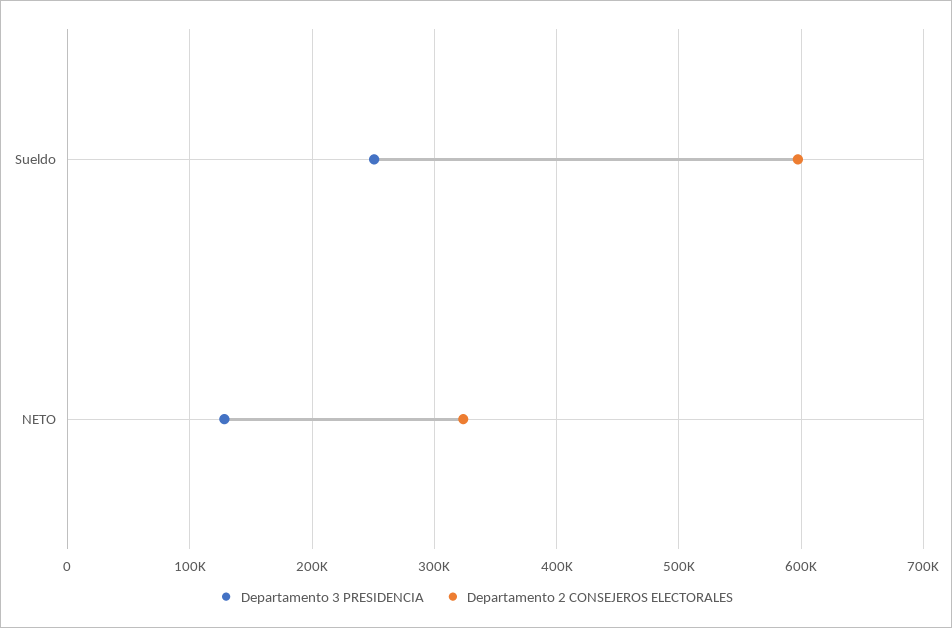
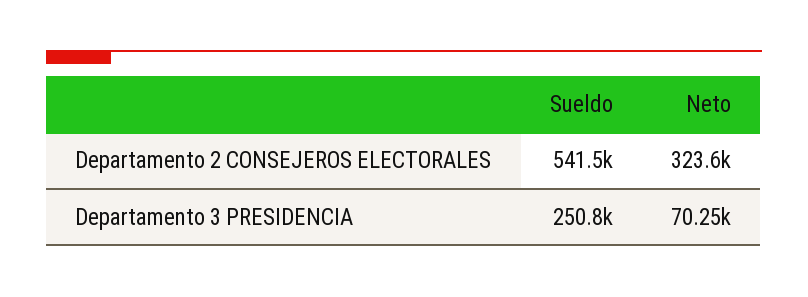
  {
    "Departamento 3 PRESIDENCIA": {
      "Sueldo": 250800,
-     "NETO": 130000
+     "NETO": 70250
    },
    "Departamento 2 CONSEJEROS ELECTORALES": {
-     "Sueldo": 600000,
+     "Sueldo": 541500,
      "NETO": 323600
    }
  }

